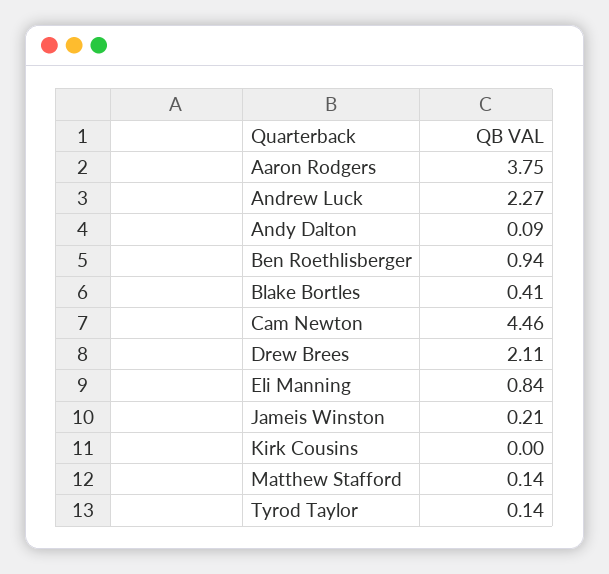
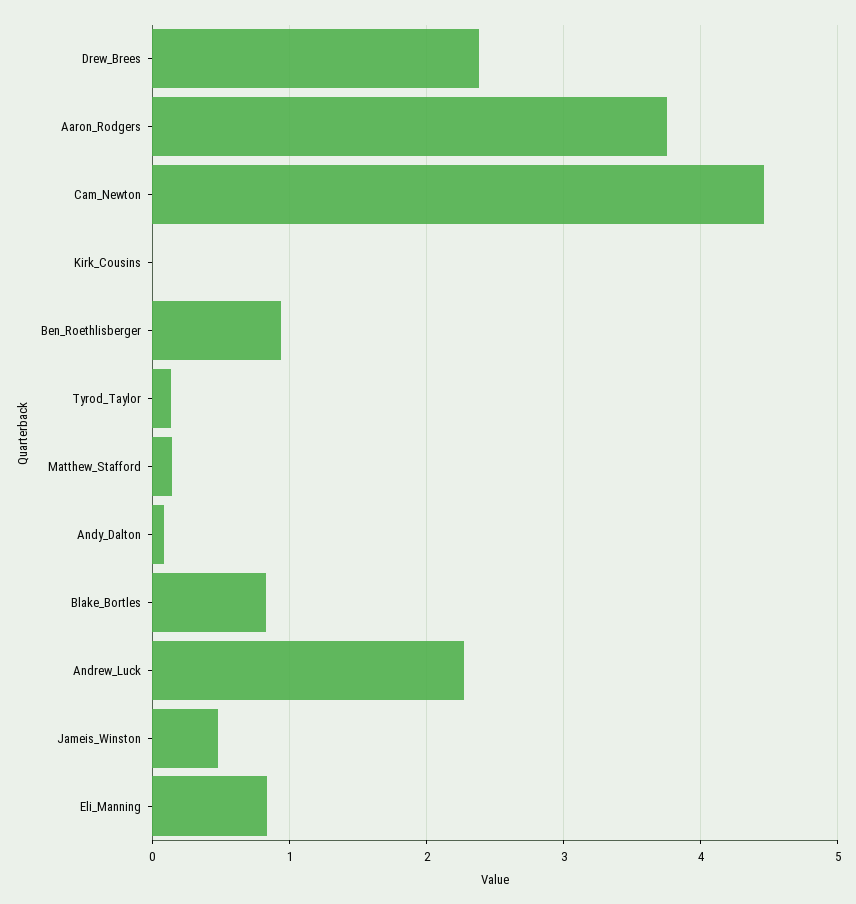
  {
    "Aaron Rodgers": 3.75,
    "Andrew Luck": 2.27,
    "Andy Dalton": 0.09,
    "Ben Roethlisberger": 0.94,
-   "Blake Bortles": 0.41,
+   "Blake Bortles": 0.8,
    "Cam Newton": 4.46,
-   "Drew Brees": 2.11,
+   "Drew Brees": 2.4,
    "Eli Manning": 0.84,
-   "Jameis Winston": 0.21,
+   "Jameis Winston": 0.5,
    "Kirk Cousins": 0,
    "Matthew Stafford": 0.14,
    "Tyrod Taylor": 0.14
  }

